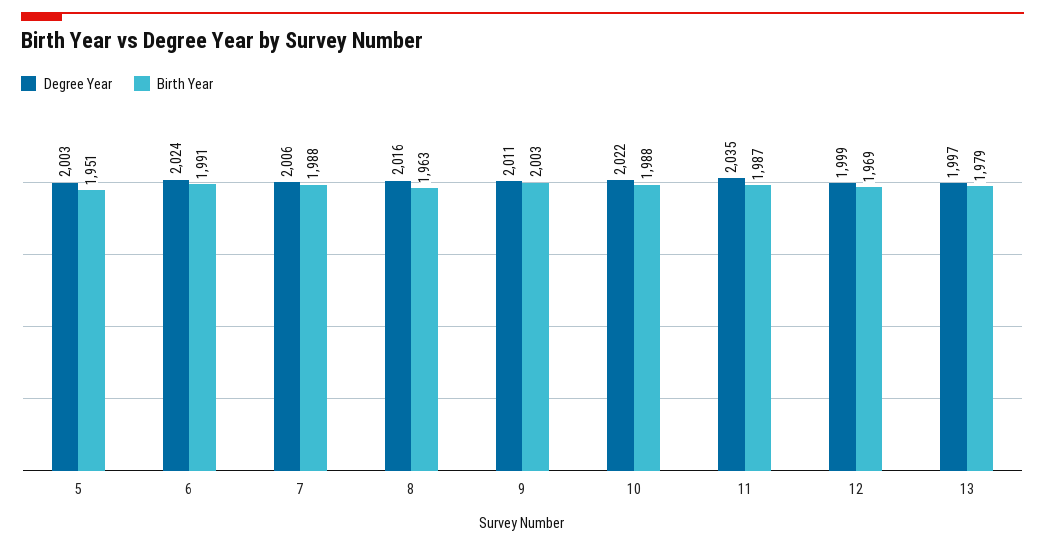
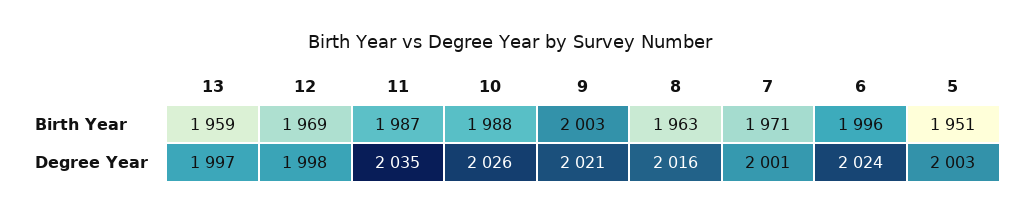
  {
    "Degree Year": {
      "5": 2003,
      "6": 2024,
-     "7": 2006,
+     "7": 2001,
      "8": 2016,
-     "9": 2011,
+     "9": 2021,
-     "10": 2022,
+     "10": 2026,
      "11": 2035,
-     "12": 1999,
+     "12": 1998,
      "13": 1997
    },
    "Birth Year": {
      "5": 1951,
-     "6": 1991,
+     "6": 1996,
-     "7": 1988,
+     "7": 1971,
      "8": 1963,
      "9": 2003,
      "10": 1988,
      "11": 1987,
      "12": 1969,
-     "13": 1979
+     "13": 1959
    }
  }

